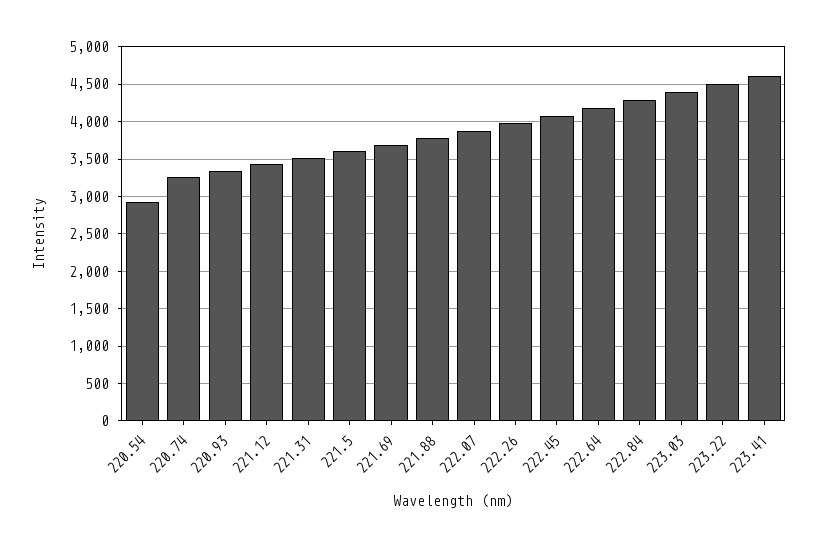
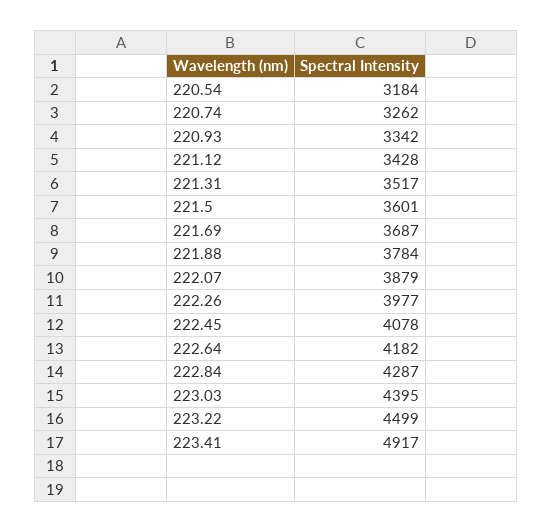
  {
-   "220.54": 2900,
+   "220.54": 3184,
    "220.74": 3262,
    "220.93": 3342,
    "221.12": 3428,
    "221.31": 3517,
    "221.5": 3601,
    "221.69": 3687,
    "221.88": 3784,
    "222.07": 3879,
    "222.26": 3977,
    "222.45": 4078,
    "222.64": 4182,
    "222.84": 4287,
    "223.03": 4395,
    "223.22": 4499,
-   "223.41": 4600
+   "223.41": 4917
  }

